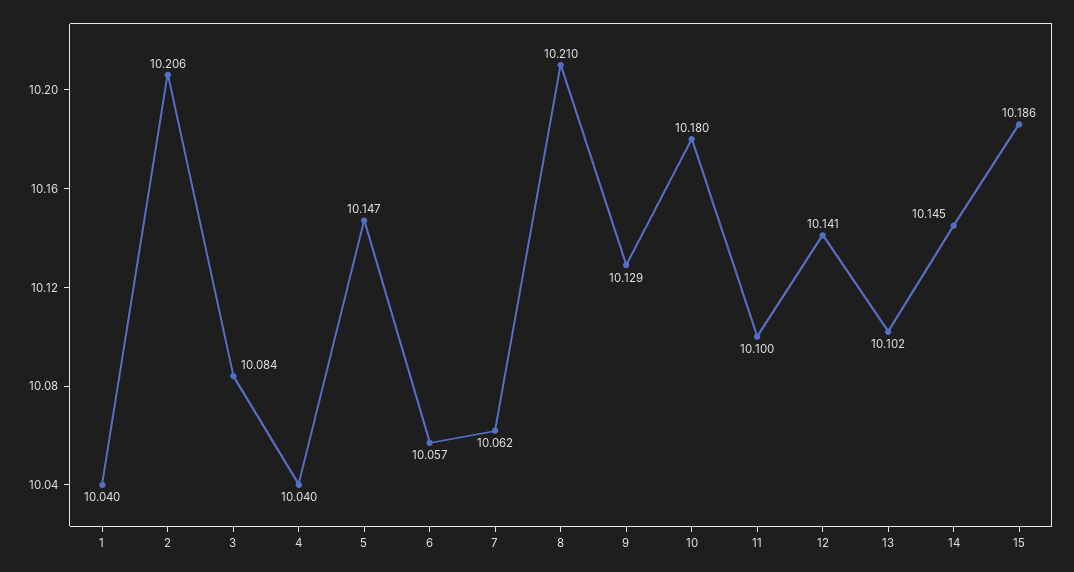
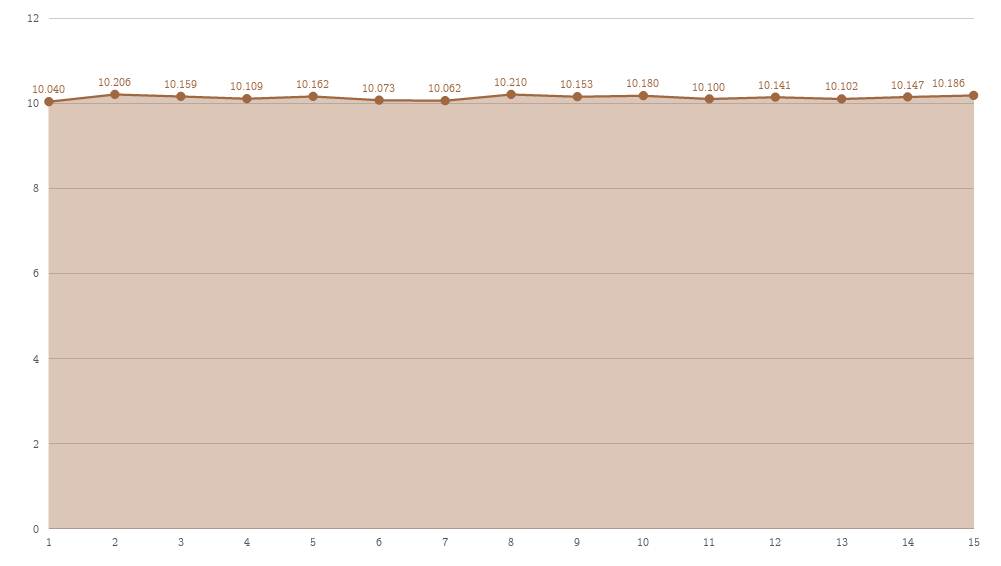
  {
    "1": 10.04,
    "2": 10.206,
-   "3": 10.084,
+   "3": 10.159,
-   "4": 10.04,
+   "4": 10.109,
-   "5": 10.147,
+   "5": 10.162,
-   "6": 10.057,
+   "6": 10.073,
    "7": 10.062,
    "8": 10.21,
-   "9": 10.129,
+   "9": 10.153,
    "10": 10.18,
    "11": 10.1,
    "12": 10.141,
    "13": 10.102,
-   "14": 10.145,
+   "14": 10.147,
    "15": 10.186
  }

